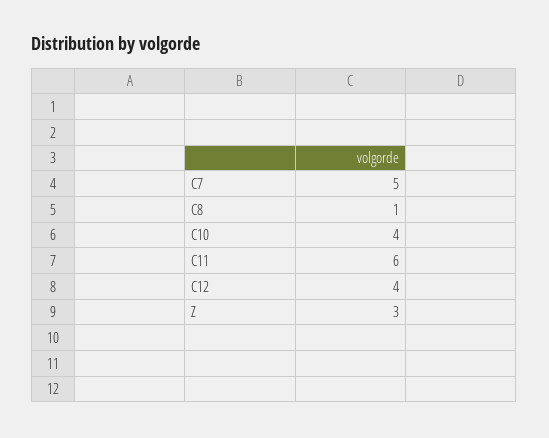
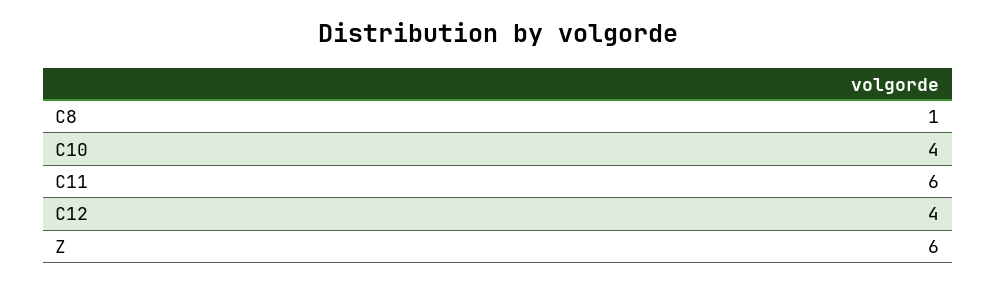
  {
-   "C7": 5,
    "C8": 1,
    "C10": 4,
    "C11": 6,
    "C12": 4,
-   "Z": 3
+   "Z": 6
  }

